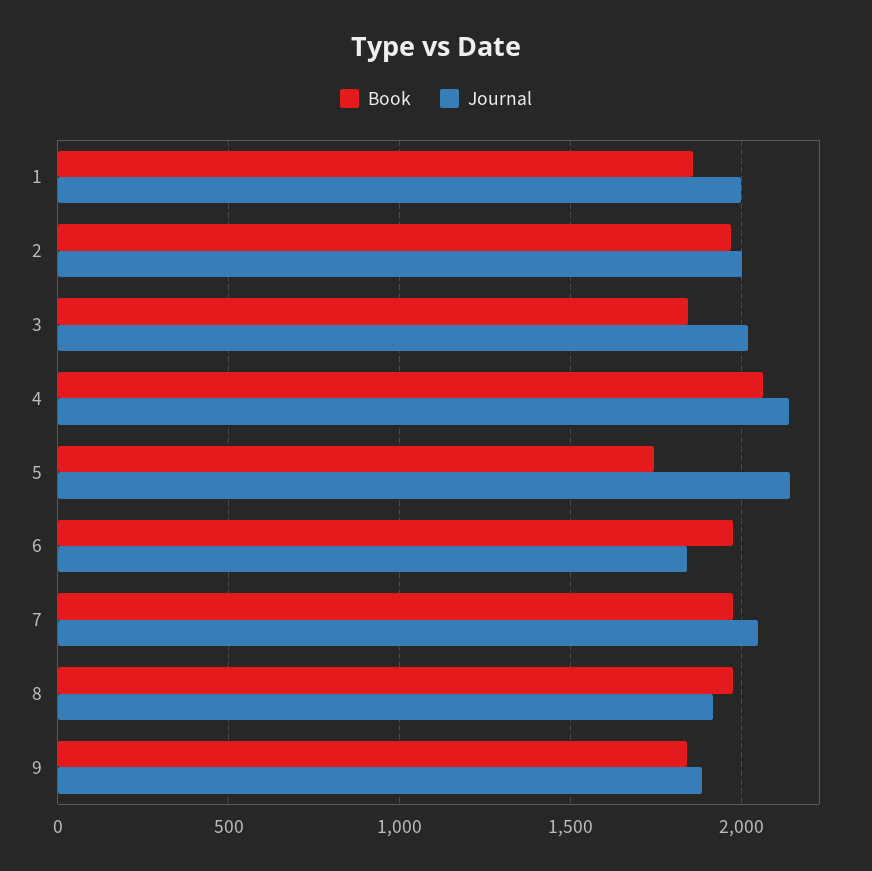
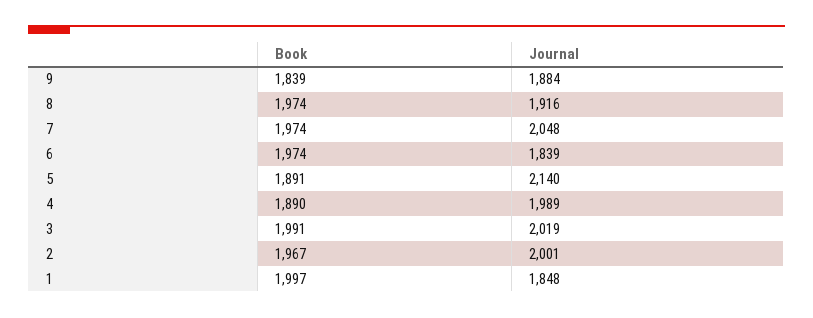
  {
    "Book": {
-     "1": 1850,
+     "1": 1997,
      "2": 1967,
-     "3": 1850,
+     "3": 1991,
-     "4": 2050,
+     "4": 1890,
-     "5": 1750,
+     "5": 1891,
      "6": 1974,
      "7": 1974,
      "8": 1974,
      "9": 1839
    },
    "Journal": {
-     "1": 2000,
+     "1": 1848,
      "2": 2001,
      "3": 2019,
-     "4": 2150,
+     "4": 1989,
      "5": 2140,
      "6": 1839,
      "7": 2048,
      "8": 1916,
      "9": 1884
    }
  }

